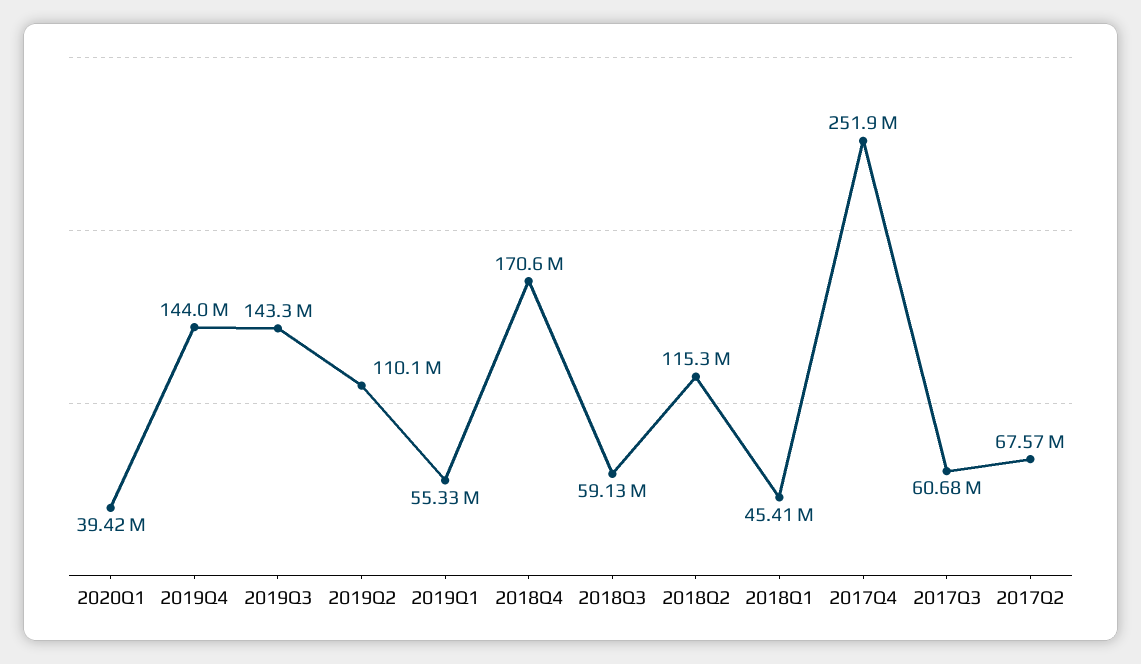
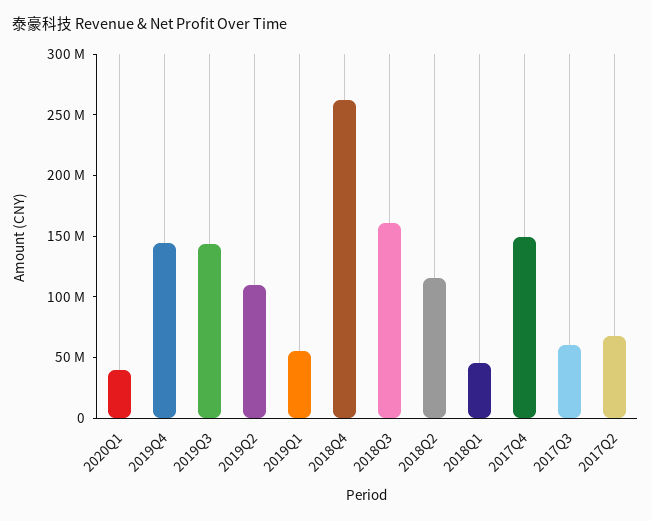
  {
    "2020Q1": 39420000,
    "2019Q4": 144000000,
    "2019Q3": 143300000,
    "2019Q2": 110100000,
    "2019Q1": 55330000,
-   "2018Q4": 170600000,
+   "2018Q4": 260000000,
-   "2018Q3": 59130000,
+   "2018Q3": 160000000,
    "2018Q2": 115300000,
    "2018Q1": 45410000,
-   "2017Q4": 251900000,
+   "2017Q4": 150000000,
    "2017Q3": 60680000,
    "2017Q2": 67570000
  }

